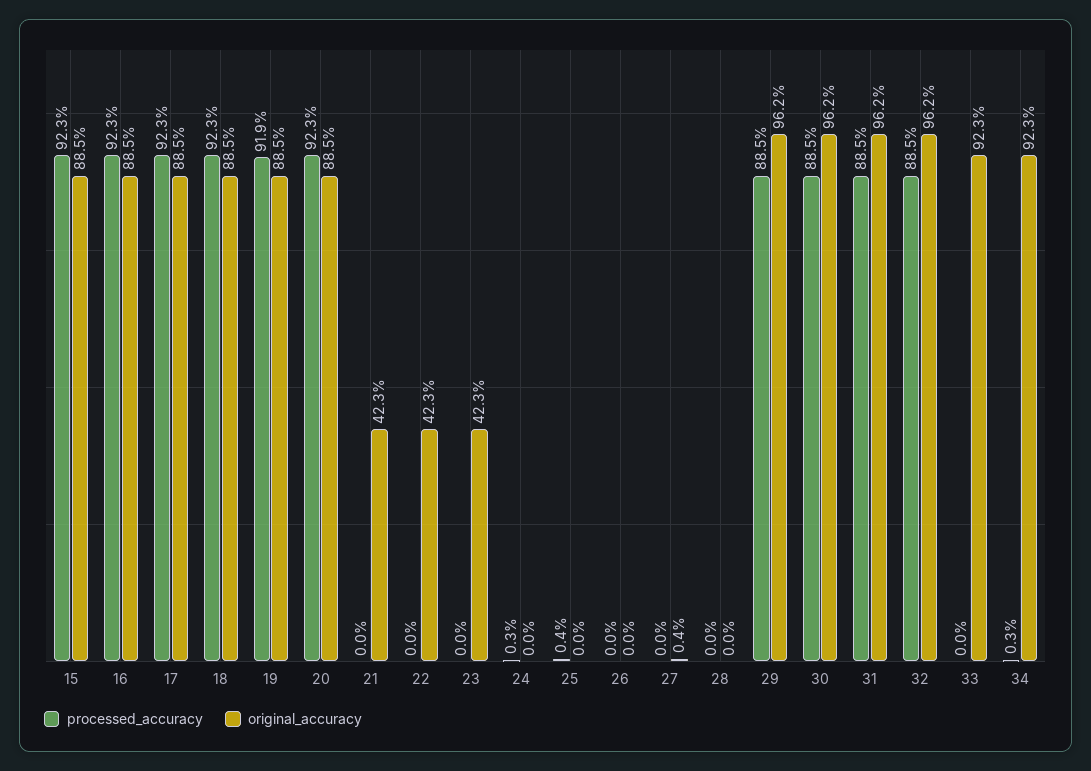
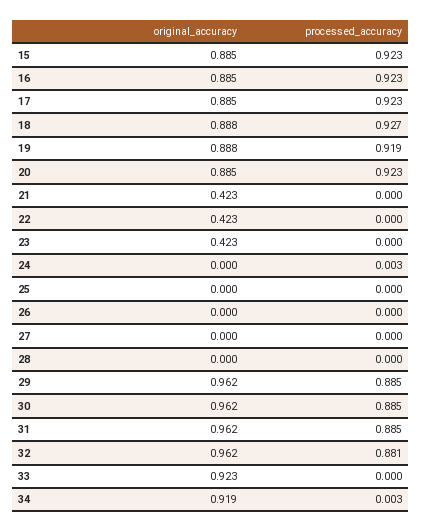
  {
    "processed_accuracy": {
      "15": 0.923,
      "16": 0.923,
      "17": 0.923,
-     "18": 0.923,
+     "18": 0.927,
      "19": 0.919,
      "20": 0.923,
      "21": 0,
      "22": 0,
      "23": 0,
      "24": 0.003,
-     "25": 0.004,
+     "25": 0,
      "26": 0,
      "27": 0,
      "28": 0,
      "29": 0.885,
      "30": 0.885,
      "31": 0.885,
-     "32": 0.885,
+     "32": 0.881,
      "33": 0,
      "34": 0.003
    },
    "original_accuracy": {
      "15": 0.885,
      "16": 0.885,
      "17": 0.885,
-     "18": 0.885,
+     "18": 0.888,
-     "19": 0.885,
+     "19": 0.888,
      "20": 0.885,
      "21": 0.423,
      "22": 0.423,
      "23": 0.423,
      "24": 0,
      "25": 0,
      "26": 0,
-     "27": 0.004,
+     "27": 0,
      "28": 0,
      "29": 0.962,
      "30": 0.962,
      "31": 0.962,
      "32": 0.962,
      "33": 0.923,
-     "34": 0.923
+     "34": 0.919
    }
  }

